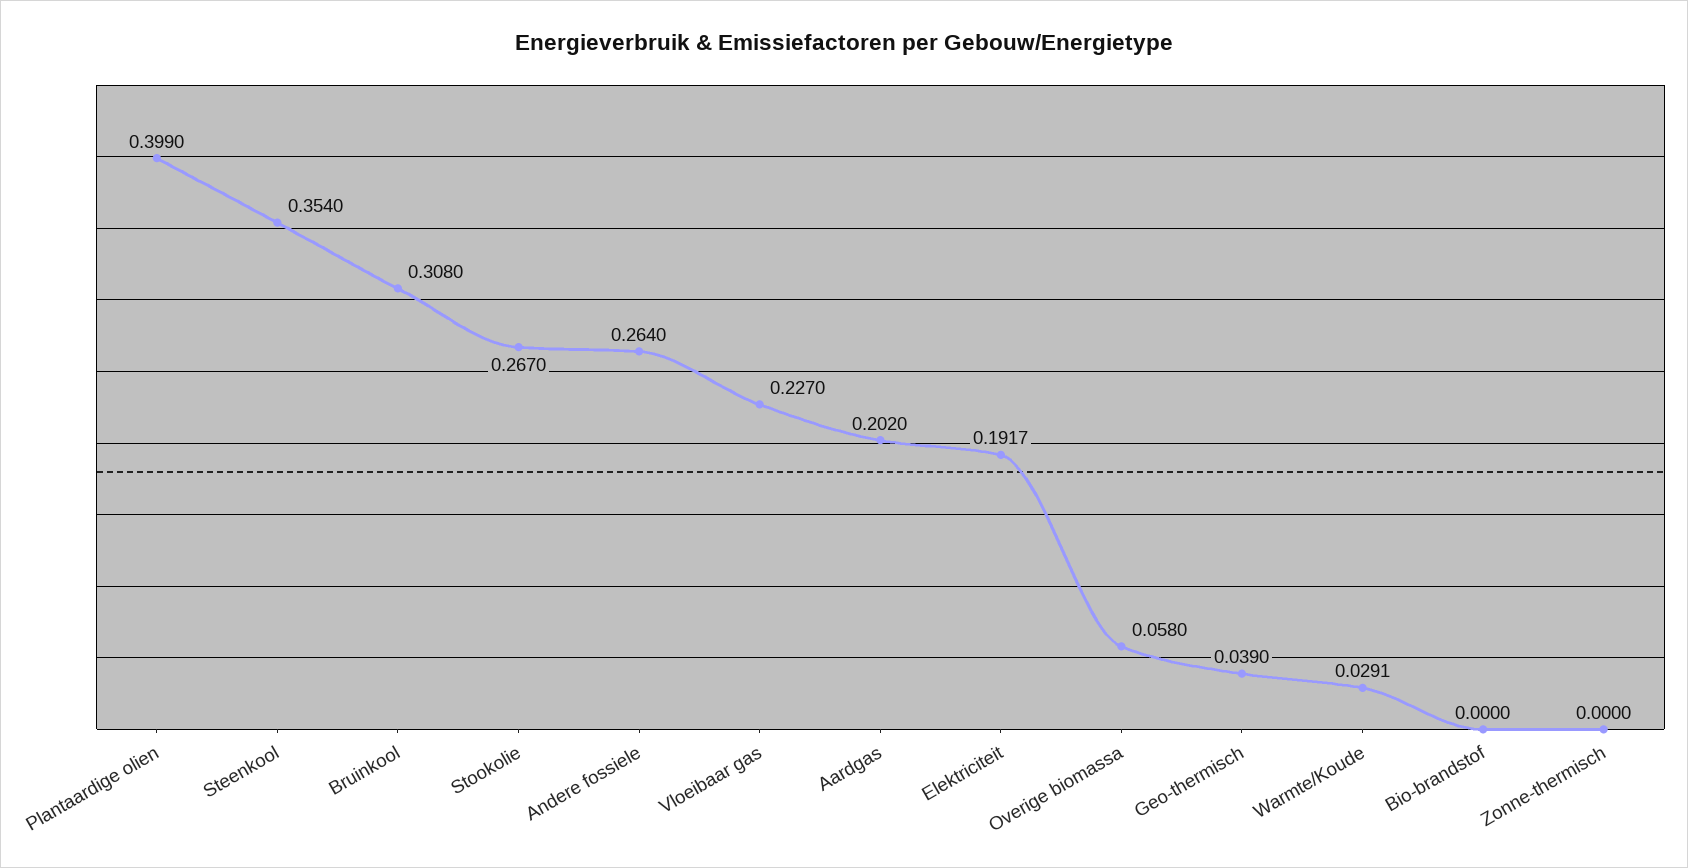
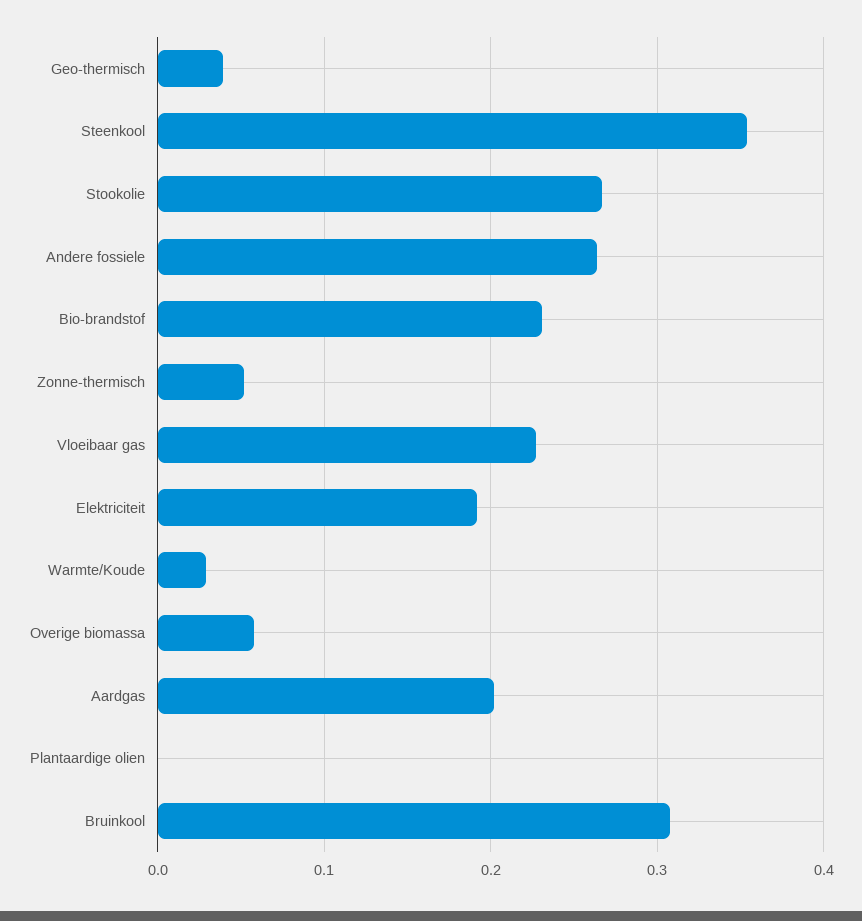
  {
-   "Plantaardige olien": 0.399,
+   "Plantaardige olien": 0,
    "Steenkool": 0.354,
    "Bruinkool": 0.308,
    "Stookolie": 0.267,
    "Andere fossiele": 0.264,
    "Vloeibaar gas": 0.227,
    "Aardgas": 0.202,
    "Elektriciteit": 0.1917,
    "Overige biomassa": 0.058,
    "Geo-thermisch": 0.039,
    "Warmte/Koude": 0.0291,
-   "Bio-brandstof": 0,
+   "Bio-brandstof": 0.23,
-   "Zonne-thermisch": 0
+   "Zonne-thermisch": 0.05
  }

